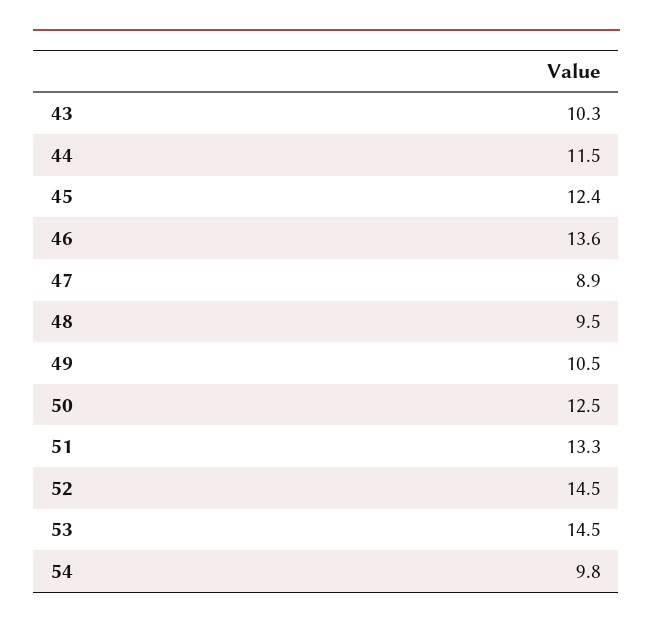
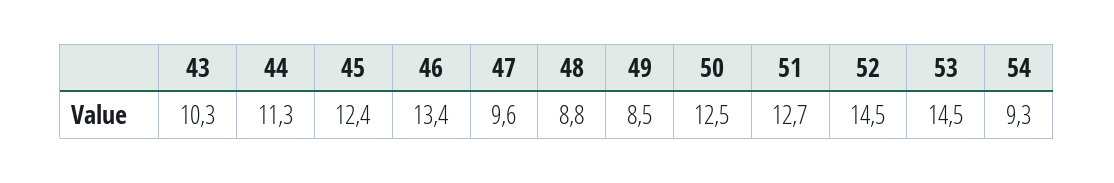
  {
    "43": 10.3,
-   "44": 11.5,
+   "44": 11.3,
    "45": 12.4,
-   "46": 13.6,
+   "46": 13.4,
-   "47": 8.9,
+   "47": 9.6,
-   "48": 9.5,
+   "48": 8.8,
-   "49": 10.5,
+   "49": 8.5,
    "50": 12.5,
-   "51": 13.3,
+   "51": 12.7,
    "52": 14.5,
    "53": 14.5,
-   "54": 9.8
+   "54": 9.3
  }

